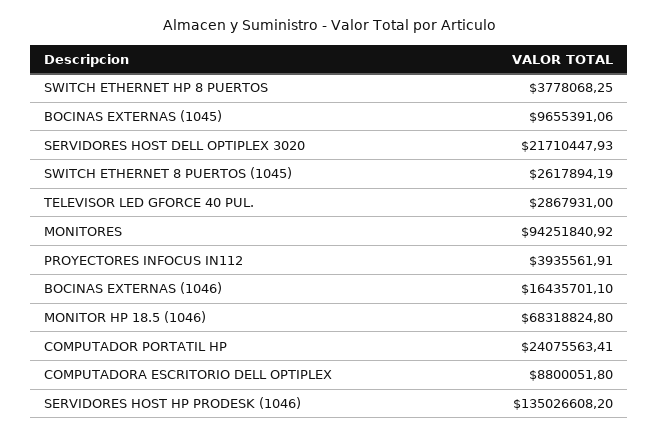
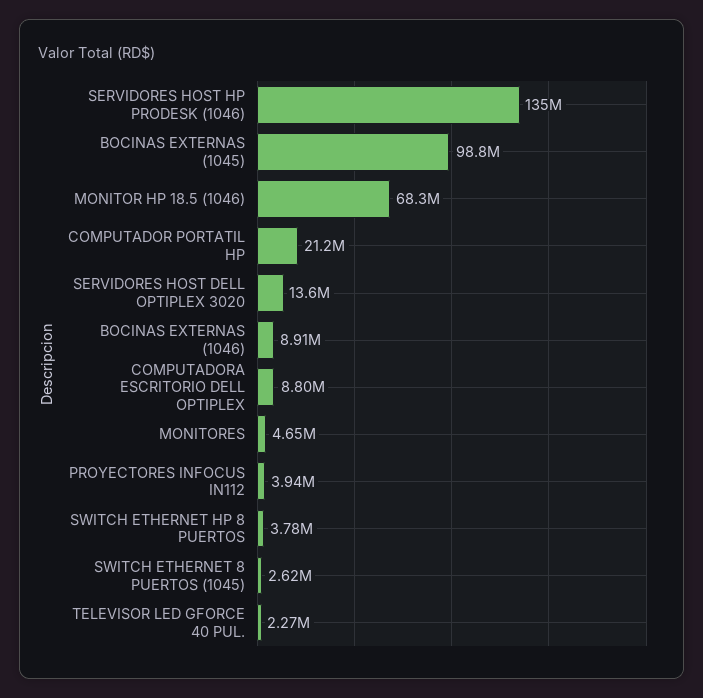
  {
    "SWITCH ETHERNET HP 8 PUERTOS": 3778068.25,
-   "BOCINAS EXTERNAS (1045)": 9655391.06,
+   "BOCINAS EXTERNAS (1045)": 98800000,
-   "SERVIDORES HOST DELL OPTIPLEX 3020": 21710447.93,
+   "SERVIDORES HOST DELL OPTIPLEX 3020": 13600000,
    "SWITCH ETHERNET 8 PUERTOS (1045)": 2617894.19,
-   "TELEVISOR LED GFORCE 40 PUL.": 2867931,
+   "TELEVISOR LED GFORCE 40 PUL.": 2270000,
-   "MONITORES": 94251840.92,
+   "MONITORES": 4650000,
    "PROYECTORES INFOCUS IN112": 3935561.91,
-   "BOCINAS EXTERNAS (1046)": 16435701.1,
+   "BOCINAS EXTERNAS (1046)": 8910000,
    "MONITOR HP 18.5 (1046)": 68318824.8,
-   "COMPUTADOR PORTATIL HP": 24075563.41,
+   "COMPUTADOR PORTATIL HP": 21200000,
    "COMPUTADORA ESCRITORIO DELL OPTIPLEX": 8800051.8,
    "SERVIDORES HOST HP PRODESK (1046)": 135026608.2
  }

